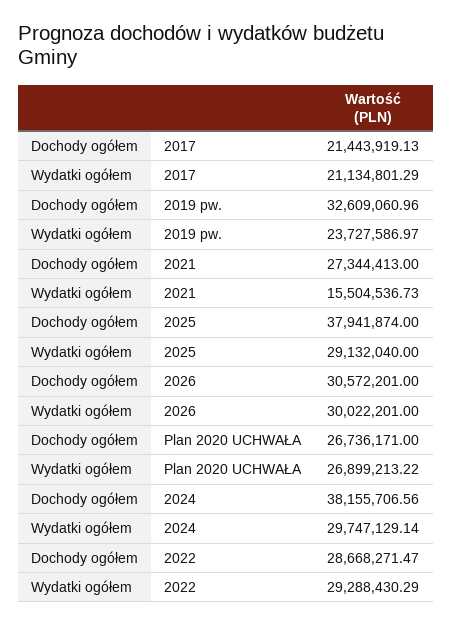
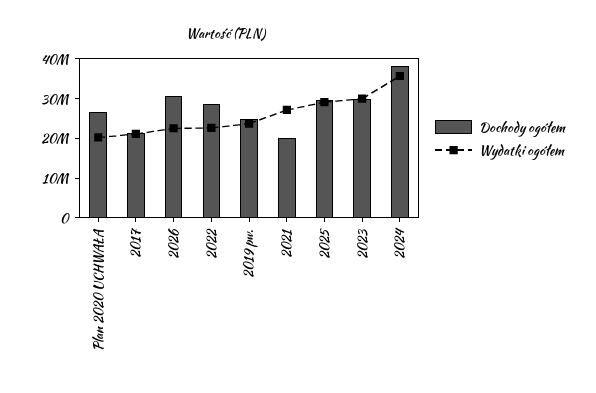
  {
    "Dochody ogółem": {
      "2017": 21443919.13,
-     "2019 pw.": 32609060.96,
+     "2019 pw.": 25000000,
-     "2021": 27344413,
+     "2021": 20000000,
-     "2025": 37941874,
+     "2025": 30000000,
      "2026": 30572201,
      "Plan 2020 UCHWAŁA": 26736171,
      "2024": 38155706.56,
-     "2022": 28668271.47
+     "2022": 28668271.47,
+     "2023": 30000000
    },
    "Wydatki ogółem": {
      "2017": 21134801.29,
      "2019 pw.": 23727586.97,
-     "2021": 15504536.73,
+     "2021": 27500000,
      "2025": 29132040,
-     "2026": 30022201,
+     "2026": 22500000,
-     "Plan 2020 UCHWAŁA": 26899213.22,
+     "Plan 2020 UCHWAŁA": 20000000,
-     "2024": 29747129.14,
+     "2024": 35000000,
-     "2022": 29288430.29
+     "2022": 22500000,
+     "2023": 30000000
    }
  }

